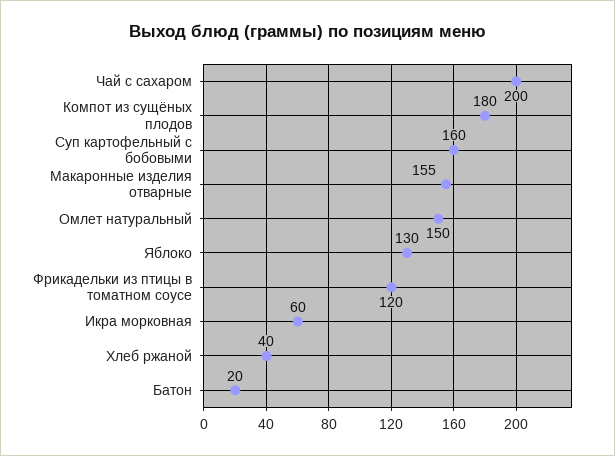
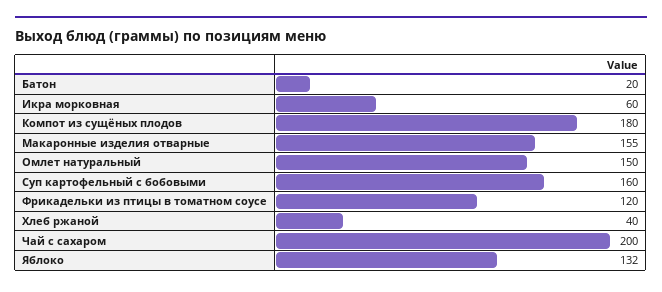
  {
    "Чай с сахаром": 200,
    "Компот из сущёных плодов": 180,
    "Суп картофельный с бобовыми": 160,
    "Макаронные изделия отварные": 155,
    "Омлет натуральный": 150,
-   "Яблоко": 130,
+   "Яблоко": 132,
    "Фрикадельки из птицы в томатном соусе": 120,
    "Икра морковная": 60,
    "Хлеб ржаной": 40,
    "Батон": 20
  }

